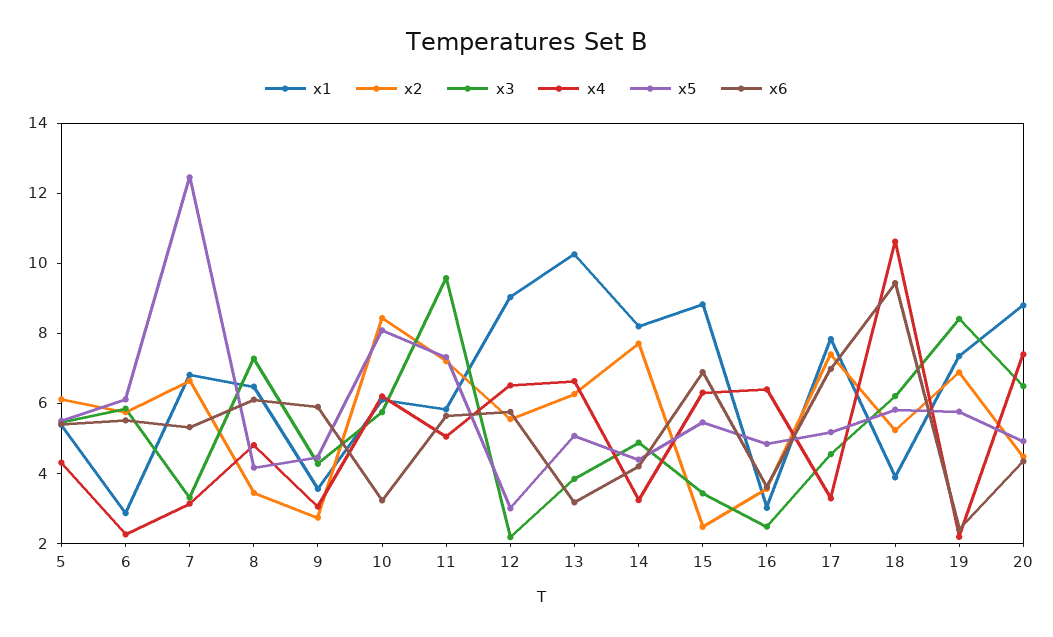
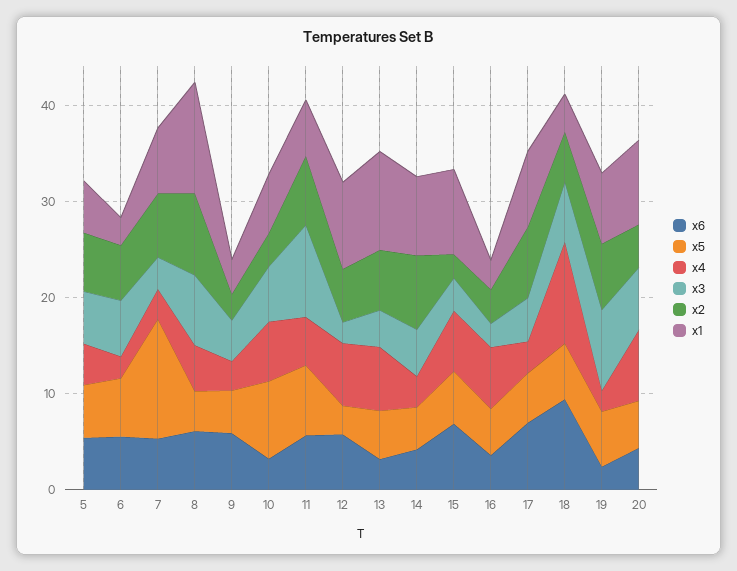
  {
    "x1": {
      "5": 5.5,
      "6": 3,
      "7": 7,
-     "8": 6.5,
+     "8": 12,
      "9": 3.5,
      "10": 6,
      "11": 6,
      "12": 9,
      "13": 10.5,
      "14": 8,
      "15": 9,
      "16": 3,
      "17": 8,
      "18": 4,
      "19": 7.5,
      "20": 9
    },
    "x2": {
      "5": 6,
      "6": 5.5,
      "7": 6.5,
-     "8": 3.5,
+     "8": 8,
      "9": 2.5,
-     "10": 8.5,
+     "10": 4,
      "11": 7,
      "12": 5.5,
      "13": 6.5,
      "14": 7.5,
      "15": 2.5,
      "16": 3.5,
      "17": 7.5,
      "18": 5,
      "19": 7,
      "20": 4.5
    },
    "x3": {
      "5": 5.5,
      "6": 6,
      "7": 3.5,
      "8": 7.5,
      "9": 4.5,
      "10": 5.5,
      "11": 9.5,
      "12": 2,
      "13": 4,
      "14": 5,
      "15": 3.5,
      "16": 2.5,
      "17": 4.5,
      "18": 6,
      "19": 8.5,
      "20": 6.5
    },
    "x4": {
      "5": 4.5,
      "6": 2.5,
      "7": 3,
      "8": 5,
      "9": 3,
      "10": 6,
      "11": 5,
      "12": 6.5,
      "13": 6.5,
      "14": 3,
      "15": 6.5,
      "16": 6.5,
      "17": 3.5,
      "18": 10.5,
      "19": 2,
      "20": 7.5
    },
    "x5": {
      "5": 5.5,
      "6": 6,
      "7": 12.5,
      "8": 4,
      "9": 4.5,
      "10": 8,
      "11": 7.5,
      "12": 3,
      "13": 5,
      "14": 4.5,
      "15": 5.5,
      "16": 5,
      "17": 5,
      "18": 6,
      "19": 6,
      "20": 5
    },
    "x6": {
      "5": 5.5,
      "6": 5.5,
      "7": 5.5,
      "8": 6,
      "9": 6,
      "10": 3,
      "11": 5.5,
      "12": 6,
      "13": 3,
      "14": 4,
      "15": 7,
      "16": 3.5,
      "17": 7,
      "18": 9.5,
      "19": 2.5,
      "20": 4.5
    }
  }

